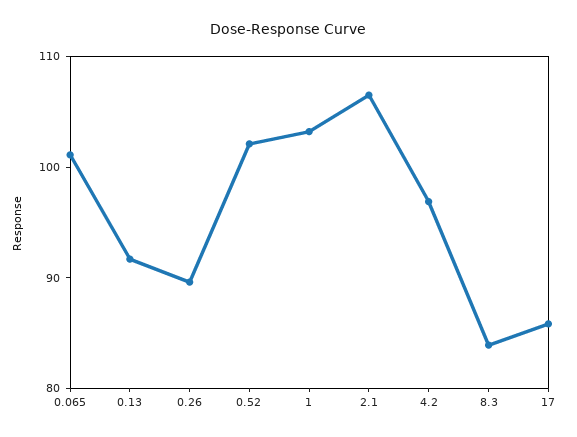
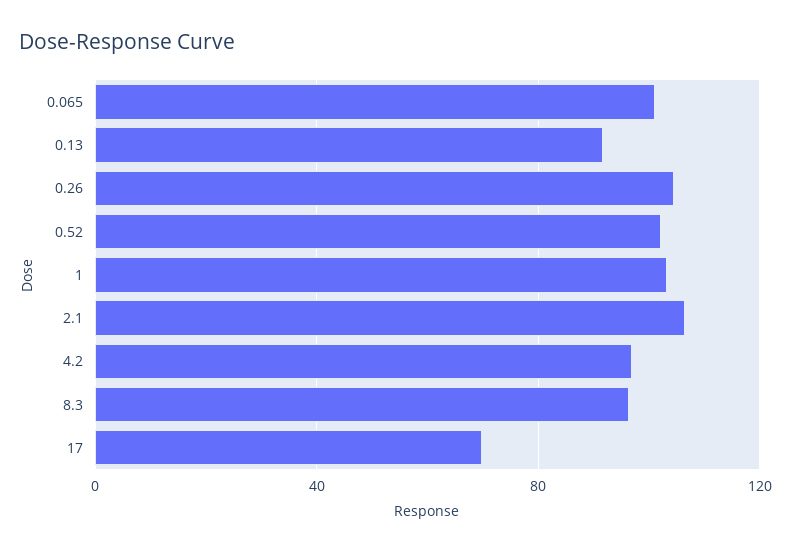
  {
    "0.065": 102,
    "0.13": 92,
-   "0.26": 90,
+   "0.26": 105,
    "0.52": 102,
    "1": 104,
    "2.1": 106,
    "4.2": 96,
-   "8.3": 84,
+   "8.3": 95,
-   "17": 86
+   "17": 70
  }

